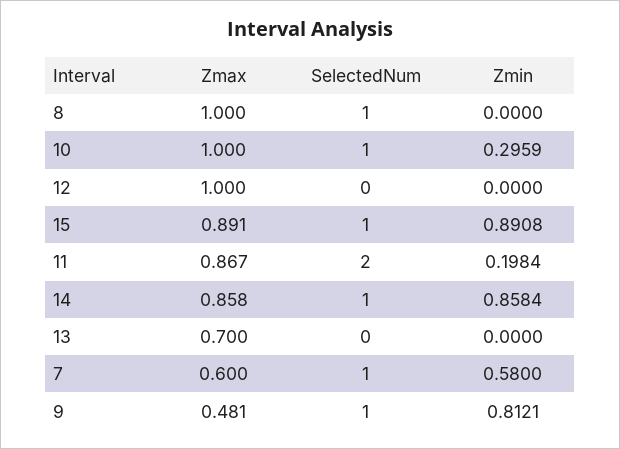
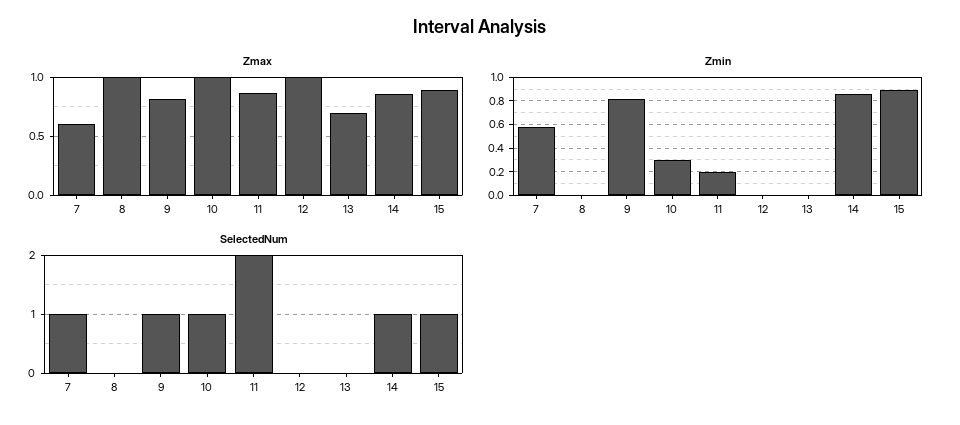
  {
    "Zmax": {
      "8": 1,
      "10": 1,
      "12": 1,
      "15": 0.891,
      "11": 0.867,
      "14": 0.858,
      "13": 0.7,
      "7": 0.6,
-     "9": 0.481
+     "9": 0.8
    },
    "SelectedNum": {
-     "8": 1,
+     "8": 0,
      "10": 1,
      "12": 0,
      "15": 1,
      "11": 2,
      "14": 1,
      "13": 0,
      "7": 1,
      "9": 1
    },
    "Zmin": {
      "8": 0,
      "10": 0.2959,
      "12": 0,
      "15": 0.8908,
      "11": 0.1984,
      "14": 0.8584,
      "13": 0,
      "7": 0.58,
      "9": 0.8121
    }
  }

